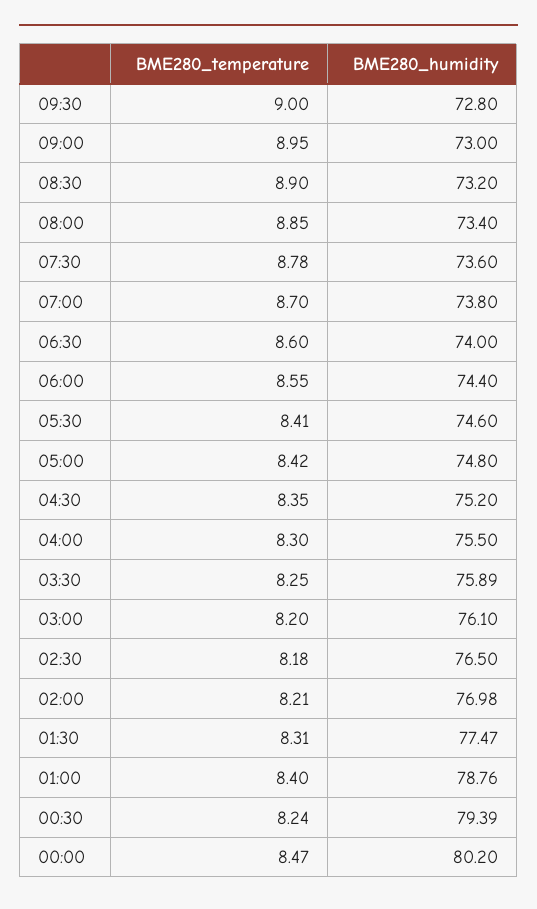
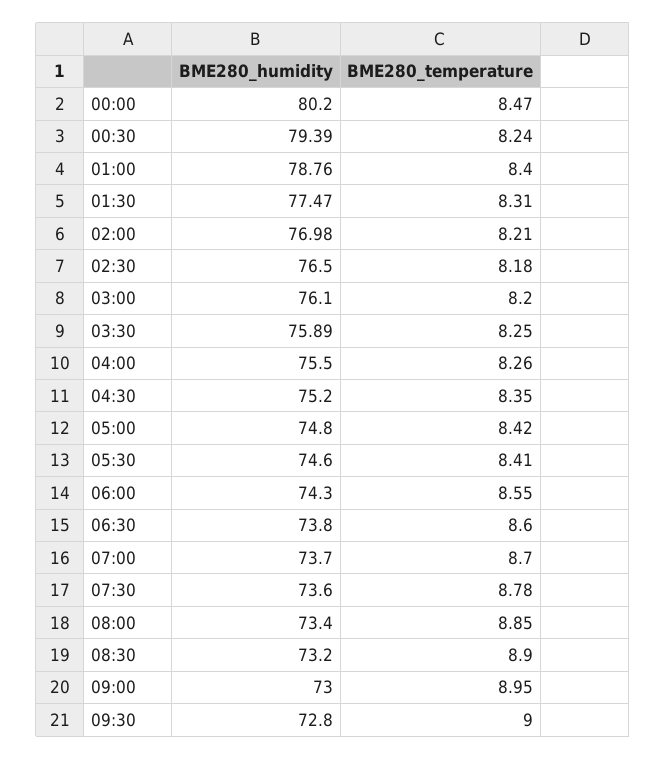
  {
    "BME280_temperature": {
      "09:30": 9,
      "09:00": 8.95,
      "08:30": 8.9,
      "08:00": 8.85,
      "07:30": 8.78,
      "07:00": 8.7,
      "06:30": 8.6,
      "06:00": 8.55,
      "05:30": 8.41,
      "05:00": 8.42,
      "04:30": 8.35,
-     "04:00": 8.3,
+     "04:00": 8.26,
      "03:30": 8.25,
      "03:00": 8.2,
      "02:30": 8.18,
      "02:00": 8.21,
      "01:30": 8.31,
      "01:00": 8.4,
      "00:30": 8.24,
      "00:00": 8.47
    },
    "BME280_humidity": {
      "09:30": 72.8,
      "09:00": 73,
      "08:30": 73.2,
      "08:00": 73.4,
      "07:30": 73.6,
-     "07:00": 73.8,
+     "07:00": 73.7,
-     "06:30": 74,
+     "06:30": 73.8,
-     "06:00": 74.4,
+     "06:00": 74.3,
      "05:30": 74.6,
      "05:00": 74.8,
      "04:30": 75.2,
      "04:00": 75.5,
      "03:30": 75.89,
      "03:00": 76.1,
      "02:30": 76.5,
      "02:00": 76.98,
      "01:30": 77.47,
      "01:00": 78.76,
      "00:30": 79.39,
      "00:00": 80.2
    }
  }

